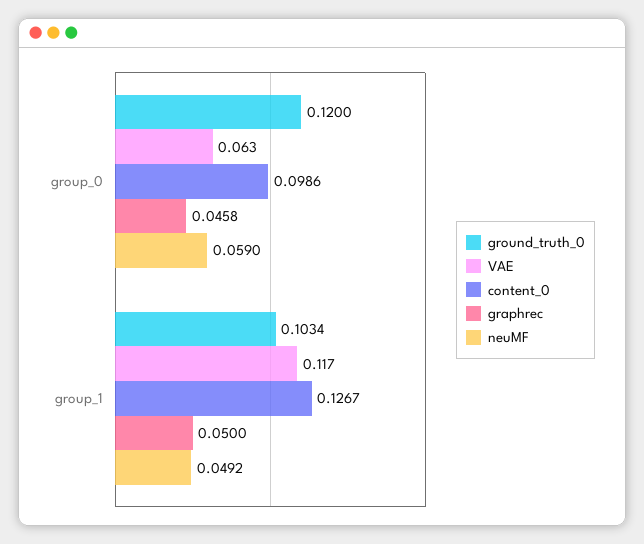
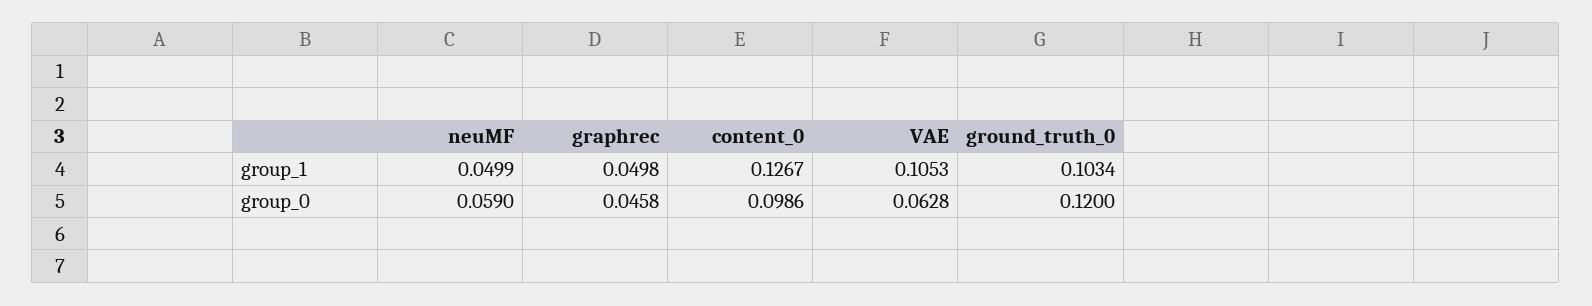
  {
    "ground_truth_0": {
      "group_0": 0.12,
      "group_1": 0.1034
    },
    "VAE": {
      "group_0": 0.0628,
-     "group_1": 0.117
+     "group_1": 0.1053
    },
    "content_0": {
      "group_0": 0.0986,
      "group_1": 0.1267
    },
    "graphrec": {
      "group_0": 0.0458,
-     "group_1": 0.05
+     "group_1": 0.0498
    },
    "neuMF": {
      "group_0": 0.059,
-     "group_1": 0.0492
+     "group_1": 0.0499
    }
  }

